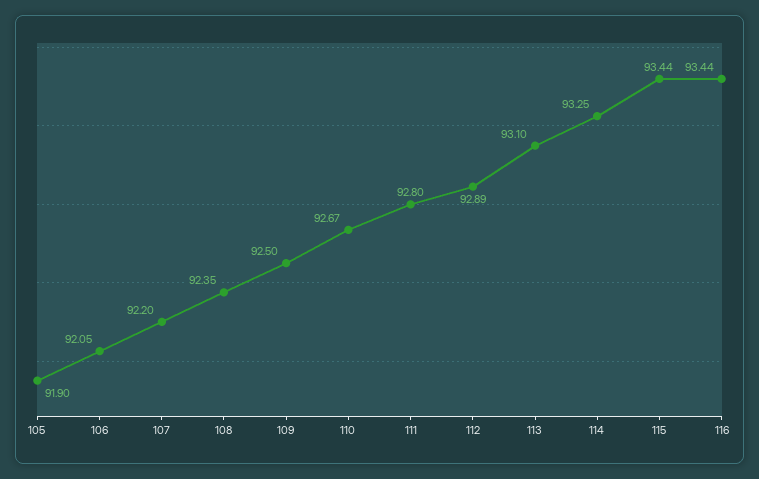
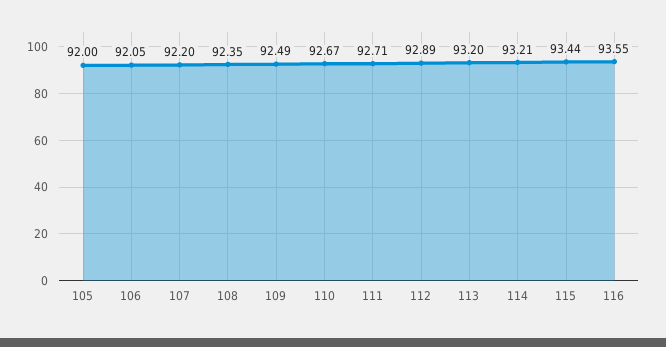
  {
-   "105": 91.9,
+   "105": 92,
    "106": 92.05,
    "107": 92.2,
    "108": 92.35,
-   "109": 92.5,
+   "109": 92.49,
    "110": 92.67,
-   "111": 92.8,
+   "111": 92.71,
    "112": 92.89,
-   "113": 93.1,
+   "113": 93.2,
-   "114": 93.25,
+   "114": 93.21,
    "115": 93.44,
-   "116": 93.44
+   "116": 93.55
  }

